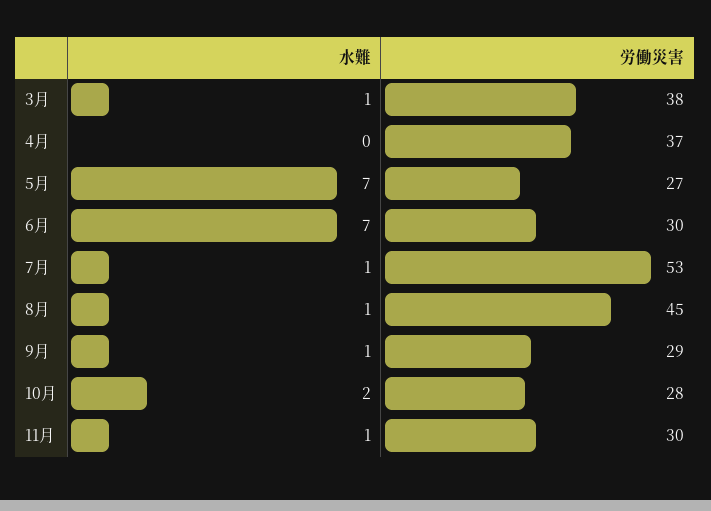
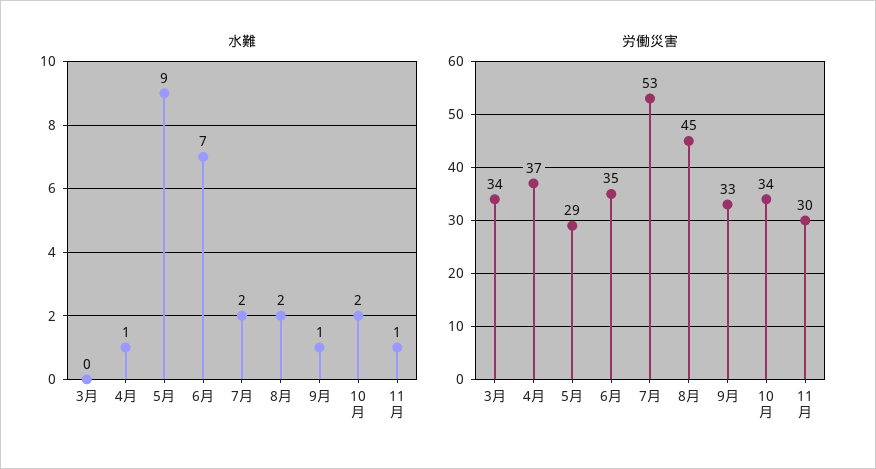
  {
    "水難": {
-     "3月": 1,
+     "3月": 0,
-     "4月": 0,
+     "4月": 1,
-     "5月": 7,
+     "5月": 9,
      "6月": 7,
-     "7月": 1,
+     "7月": 2,
-     "8月": 1,
+     "8月": 2,
      "9月": 1,
      "10月": 2,
      "11月": 1
    },
    "労働災害": {
-     "3月": 38,
+     "3月": 34,
      "4月": 37,
-     "5月": 27,
+     "5月": 29,
-     "6月": 30,
+     "6月": 35,
      "7月": 53,
      "8月": 45,
-     "9月": 29,
+     "9月": 33,
-     "10月": 28,
+     "10月": 34,
      "11月": 30
    }
  }

